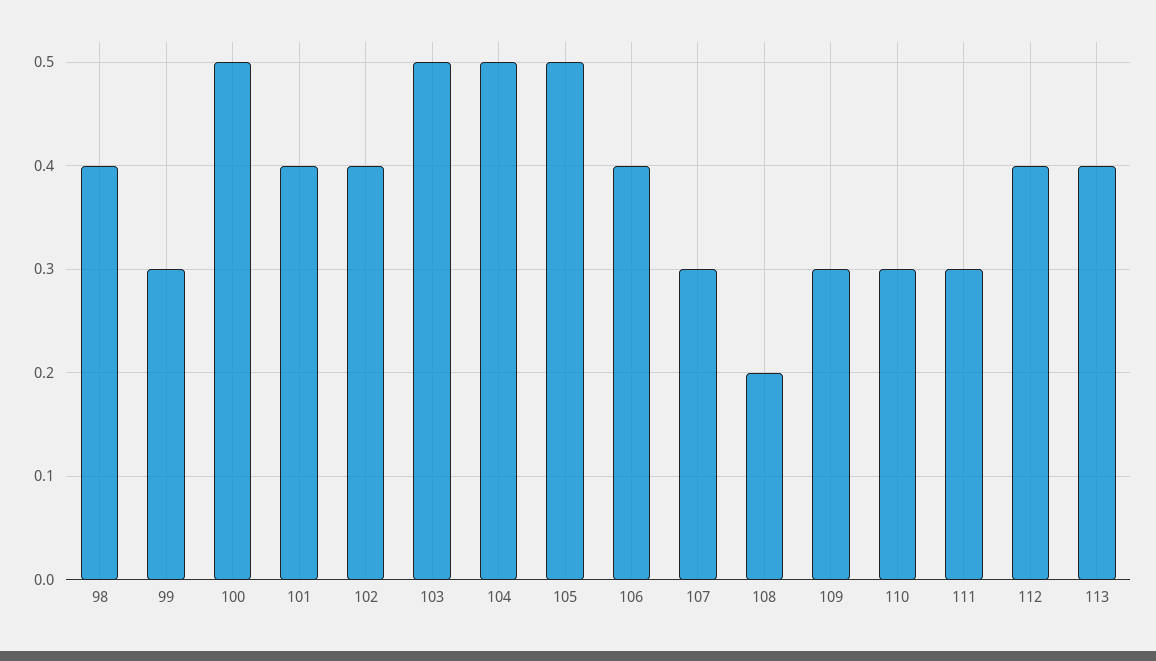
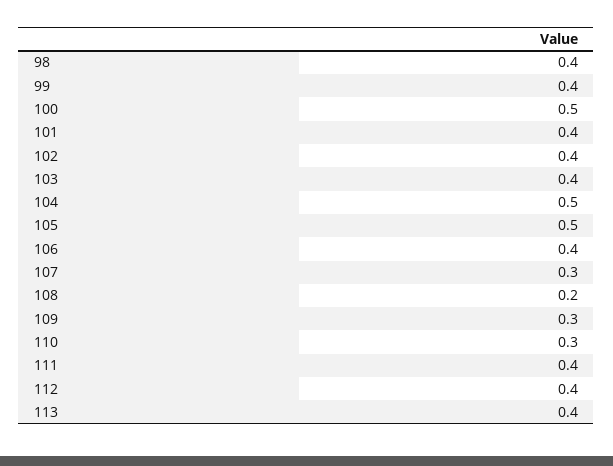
  {
    "98": 0.4,
-   "99": 0.3,
+   "99": 0.4,
    "100": 0.5,
    "101": 0.4,
    "102": 0.4,
-   "103": 0.5,
+   "103": 0.4,
    "104": 0.5,
    "105": 0.5,
    "106": 0.4,
    "107": 0.3,
    "108": 0.2,
    "109": 0.3,
    "110": 0.3,
-   "111": 0.3,
+   "111": 0.4,
    "112": 0.4,
    "113": 0.4
  }

